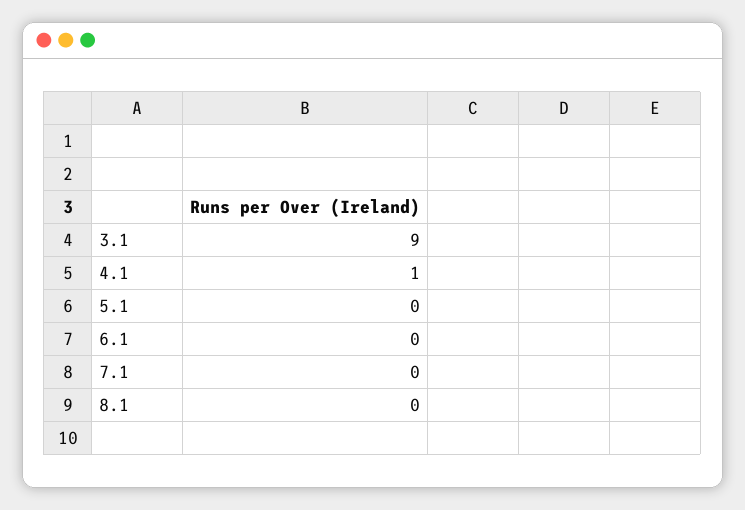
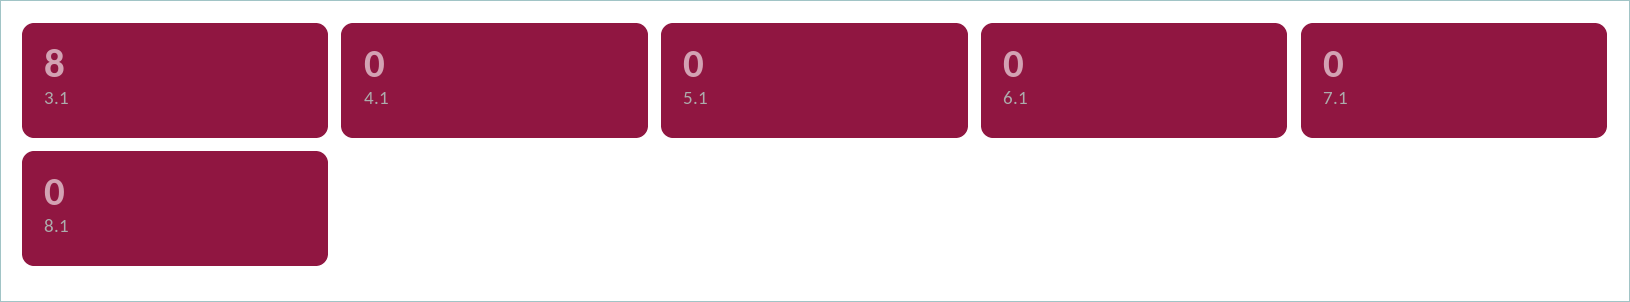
  {
-   "3.1": 9,
+   "3.1": 8,
-   "4.1": 1,
+   "4.1": 0,
    "5.1": 0,
    "6.1": 0,
    "7.1": 0,
    "8.1": 0
  }

